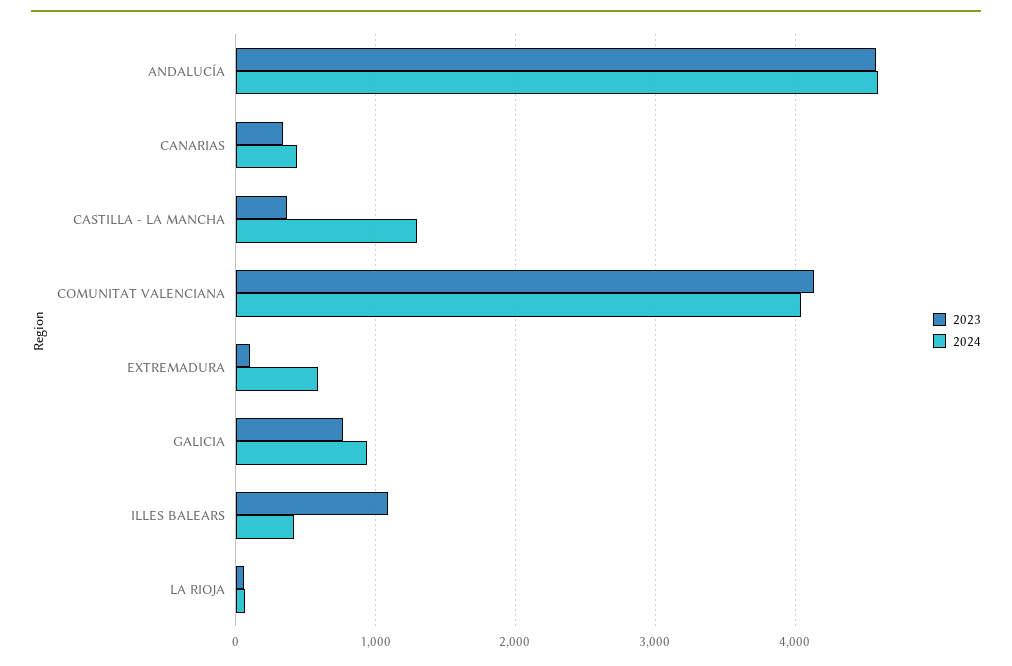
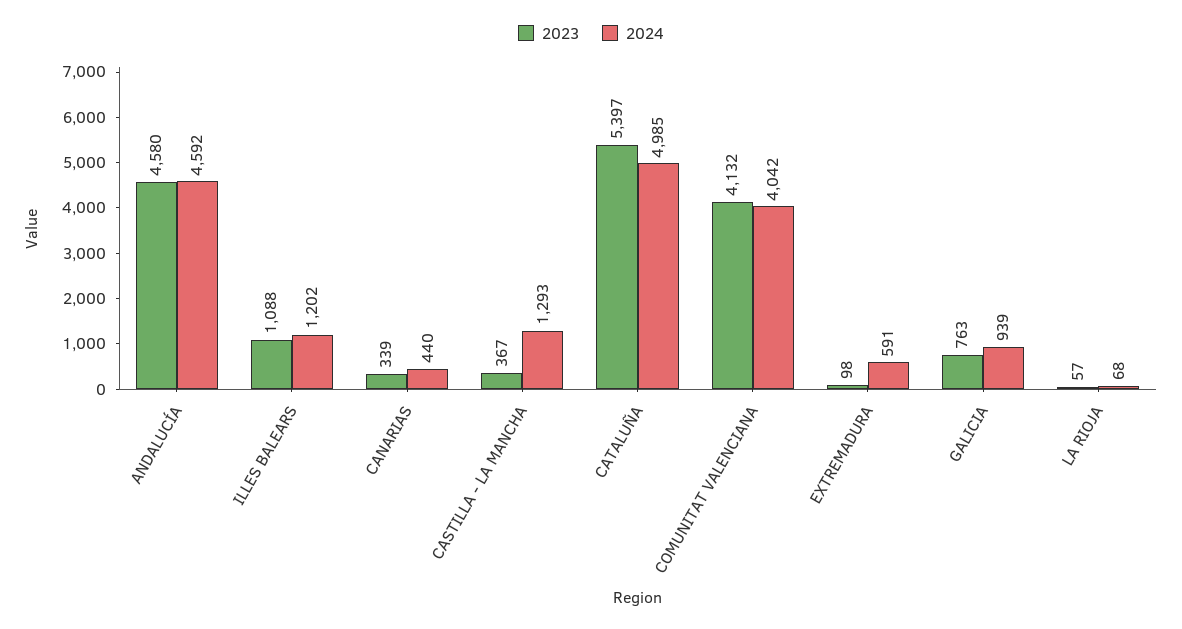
  {
    "2023": {
      "ANDALUCÍA": 4580,
      "CANARIAS": 339,
      "CASTILLA - LA MANCHA": 367,
      "COMUNITAT VALENCIANA": 4132,
      "EXTREMADURA": 98,
      "GALICIA": 763,
      "ILLES BALEARS": 1088,
-     "LA RIOJA": 57
+     "LA RIOJA": 57,
+     "CATALUÑA": 5397
    },
    "2024": {
      "ANDALUCÍA": 4592,
      "CANARIAS": 440,
      "CASTILLA - LA MANCHA": 1293,
      "COMUNITAT VALENCIANA": 4042,
      "EXTREMADURA": 591,
      "GALICIA": 939,
-     "ILLES BALEARS": 400,
+     "ILLES BALEARS": 1202,
-     "LA RIOJA": 68
+     "LA RIOJA": 68,
+     "CATALUÑA": 4985
    }
  }

